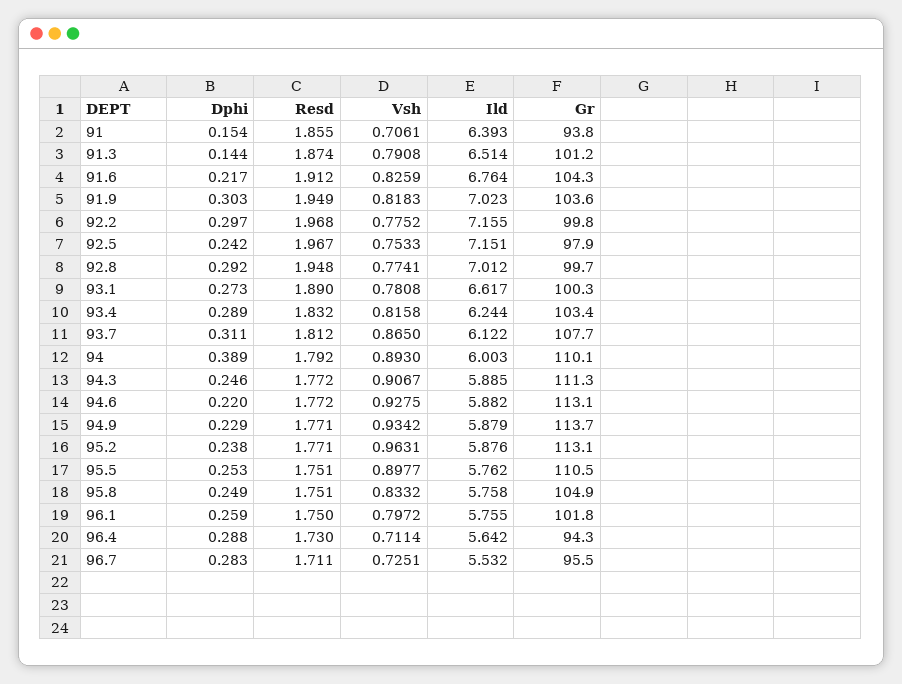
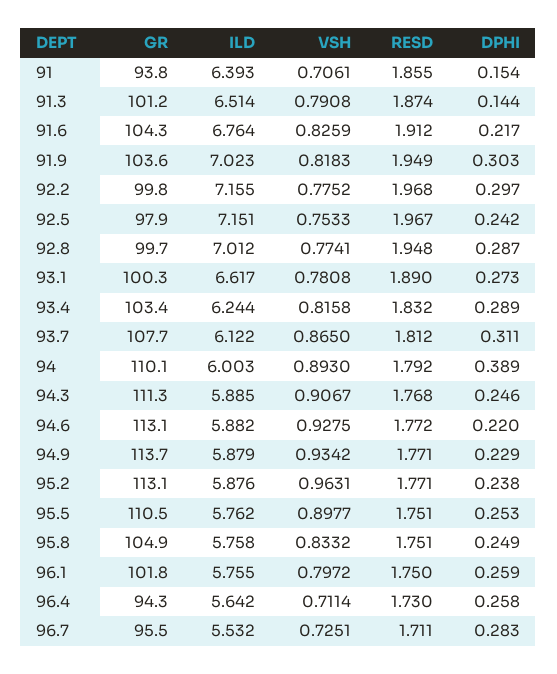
  {
    "Dphi": {
      "91": 0.154,
      "91.3": 0.144,
      "91.6": 0.217,
      "91.9": 0.303,
      "92.2": 0.297,
      "92.5": 0.242,
-     "92.8": 0.292,
+     "92.8": 0.287,
      "93.1": 0.273,
      "93.4": 0.289,
      "93.7": 0.311,
      "94": 0.389,
      "94.3": 0.246,
      "94.6": 0.22,
      "94.9": 0.229,
      "95.2": 0.238,
      "95.5": 0.253,
      "95.8": 0.249,
      "96.1": 0.259,
-     "96.4": 0.288,
+     "96.4": 0.258,
      "96.7": 0.283
    },
    "Resd": {
      "91": 1.855,
      "91.3": 1.874,
      "91.6": 1.912,
      "91.9": 1.949,
      "92.2": 1.968,
      "92.5": 1.967,
      "92.8": 1.948,
      "93.1": 1.89,
      "93.4": 1.832,
      "93.7": 1.812,
      "94": 1.792,
-     "94.3": 1.772,
+     "94.3": 1.768,
      "94.6": 1.772,
      "94.9": 1.771,
      "95.2": 1.771,
      "95.5": 1.751,
      "95.8": 1.751,
      "96.1": 1.75,
      "96.4": 1.73,
      "96.7": 1.711
    },
    "Vsh": {
      "91": 0.7061,
      "91.3": 0.7908,
      "91.6": 0.8259,
      "91.9": 0.8183,
      "92.2": 0.7752,
      "92.5": 0.7533,
      "92.8": 0.7741,
      "93.1": 0.7808,
      "93.4": 0.8158,
      "93.7": 0.865,
      "94": 0.893,
      "94.3": 0.9067,
      "94.6": 0.9275,
      "94.9": 0.9342,
      "95.2": 0.9631,
      "95.5": 0.8977,
      "95.8": 0.8332,
      "96.1": 0.7972,
      "96.4": 0.7114,
      "96.7": 0.7251
    },
    "Ild": {
      "91": 6.393,
      "91.3": 6.514,
      "91.6": 6.764,
      "91.9": 7.023,
      "92.2": 7.155,
      "92.5": 7.151,
      "92.8": 7.012,
      "93.1": 6.617,
      "93.4": 6.244,
      "93.7": 6.122,
      "94": 6.003,
      "94.3": 5.885,
      "94.6": 5.882,
      "94.9": 5.879,
      "95.2": 5.876,
      "95.5": 5.762,
      "95.8": 5.758,
      "96.1": 5.755,
      "96.4": 5.642,
      "96.7": 5.532
    },
    "Gr": {
      "91": 93.8,
      "91.3": 101.2,
      "91.6": 104.3,
      "91.9": 103.6,
      "92.2": 99.8,
      "92.5": 97.9,
      "92.8": 99.7,
      "93.1": 100.3,
      "93.4": 103.4,
      "93.7": 107.7,
      "94": 110.1,
      "94.3": 111.3,
      "94.6": 113.1,
      "94.9": 113.7,
      "95.2": 113.1,
      "95.5": 110.5,
      "95.8": 104.9,
      "96.1": 101.8,
      "96.4": 94.3,
      "96.7": 95.5
    }
  }

